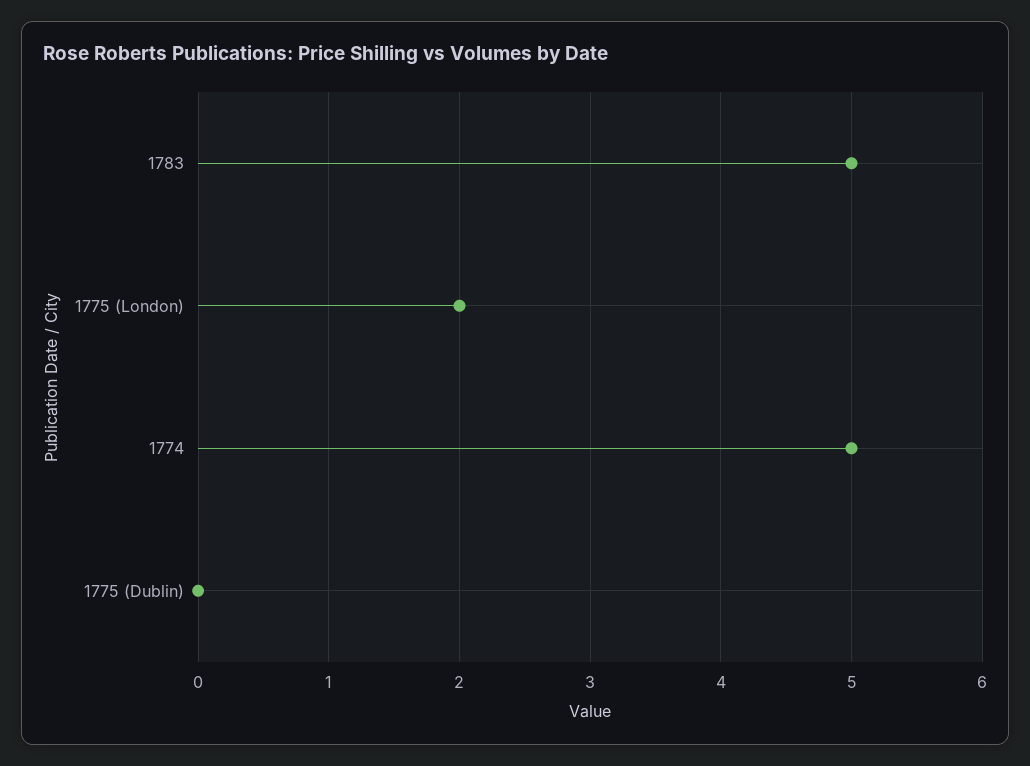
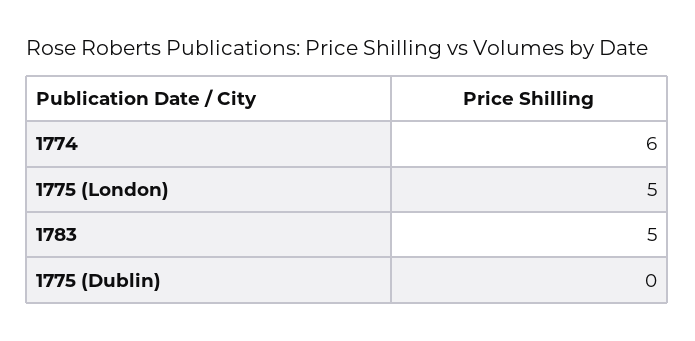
  {
    "1783": 5,
-   "1775 (London)": 2,
+   "1775 (London)": 5,
-   "1774": 5,
+   "1774": 6,
    "1775 (Dublin)": 0
  }

